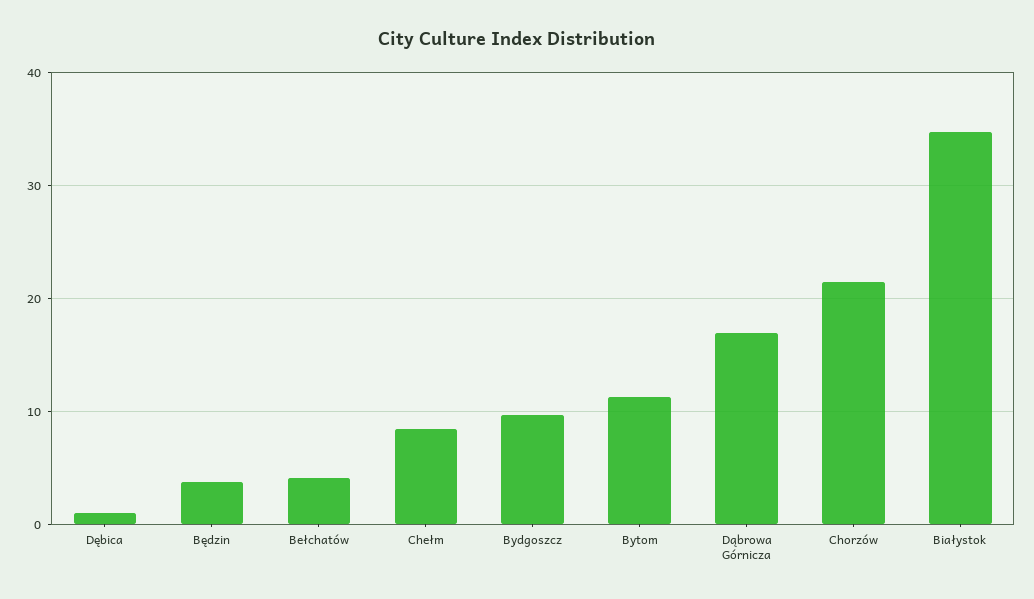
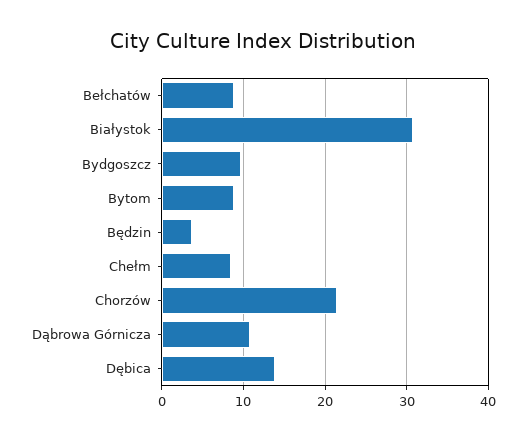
  {
-   "Dębica": 1,
+   "Dębica": 14,
    "Będzin": 4,
-   "Bełchatów": 4,
+   "Bełchatów": 9,
    "Chełm": 8,
    "Bydgoszcz": 10,
-   "Bytom": 11,
+   "Bytom": 9,
-   "Dąbrowa Górnicza": 17,
+   "Dąbrowa Górnicza": 11,
    "Chorzów": 21,
-   "Białystok": 35
+   "Białystok": 31
  }

